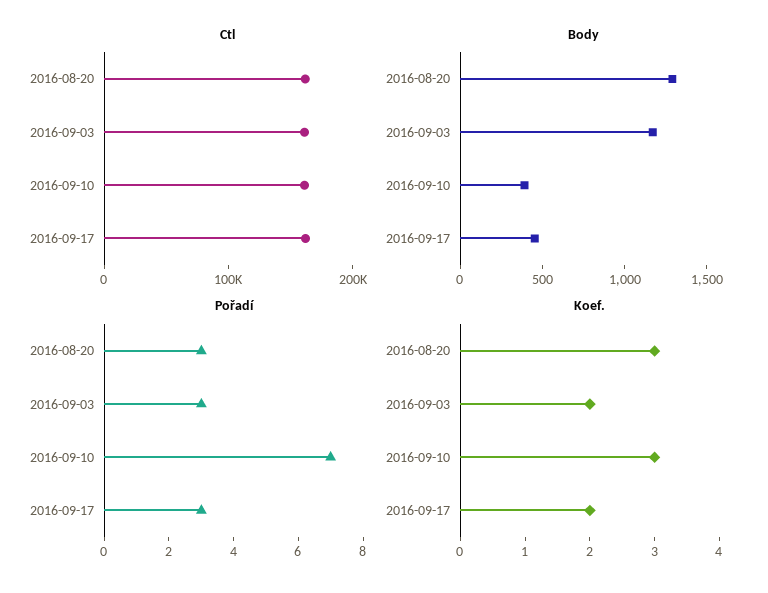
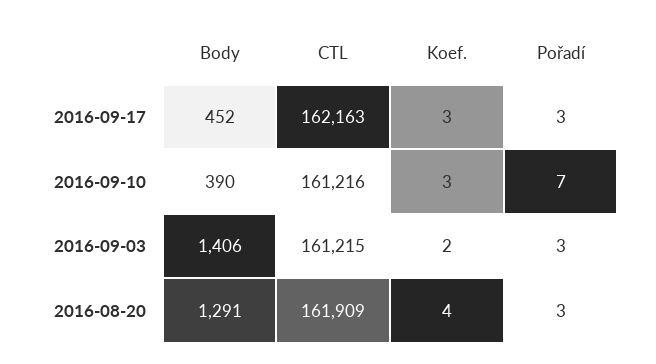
  {
    "Ctl": {
      "2016-08-20": 161909,
      "2016-09-03": 161215,
      "2016-09-10": 161216,
      "2016-09-17": 162163
    },
    "Body": {
      "2016-08-20": 1291,
-     "2016-09-03": 1200,
+     "2016-09-03": 1406,
      "2016-09-10": 390,
      "2016-09-17": 452
    },
    "Pořadí": {
      "2016-08-20": 3,
      "2016-09-03": 3,
      "2016-09-10": 7,
      "2016-09-17": 3
    },
    "Koef.": {
-     "2016-08-20": 3,
+     "2016-08-20": 4,
      "2016-09-03": 2,
      "2016-09-10": 3,
-     "2016-09-17": 2
+     "2016-09-17": 3
    }
  }

